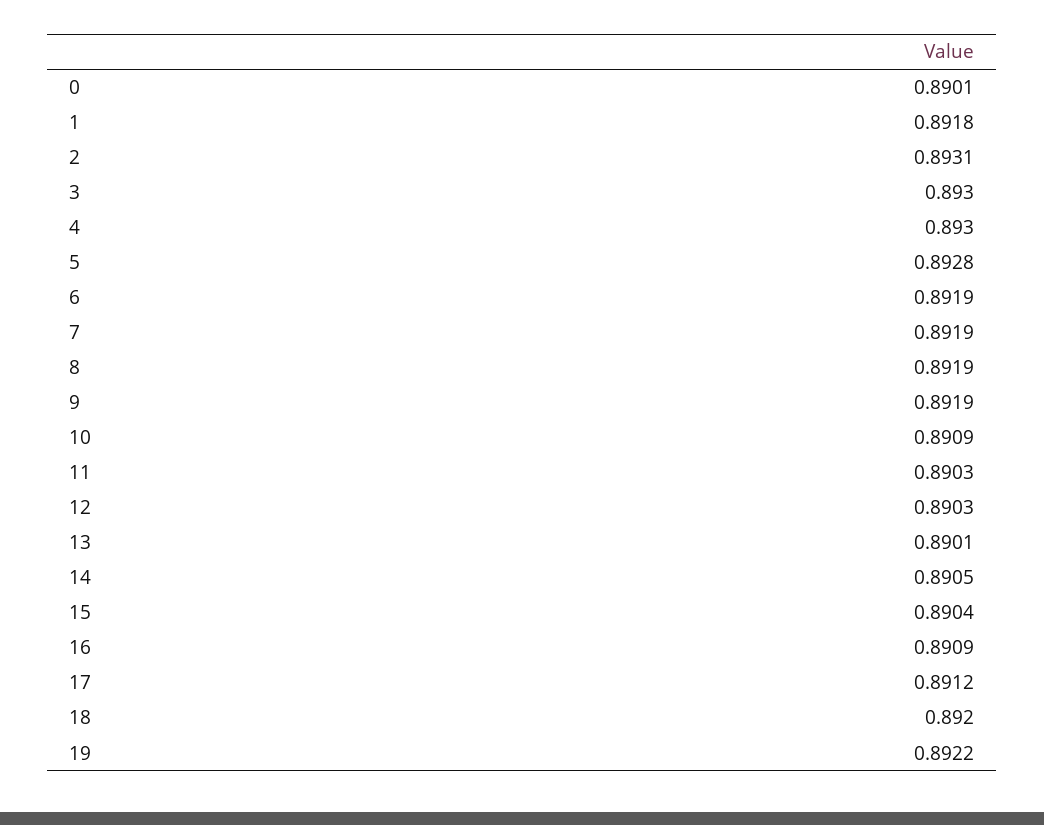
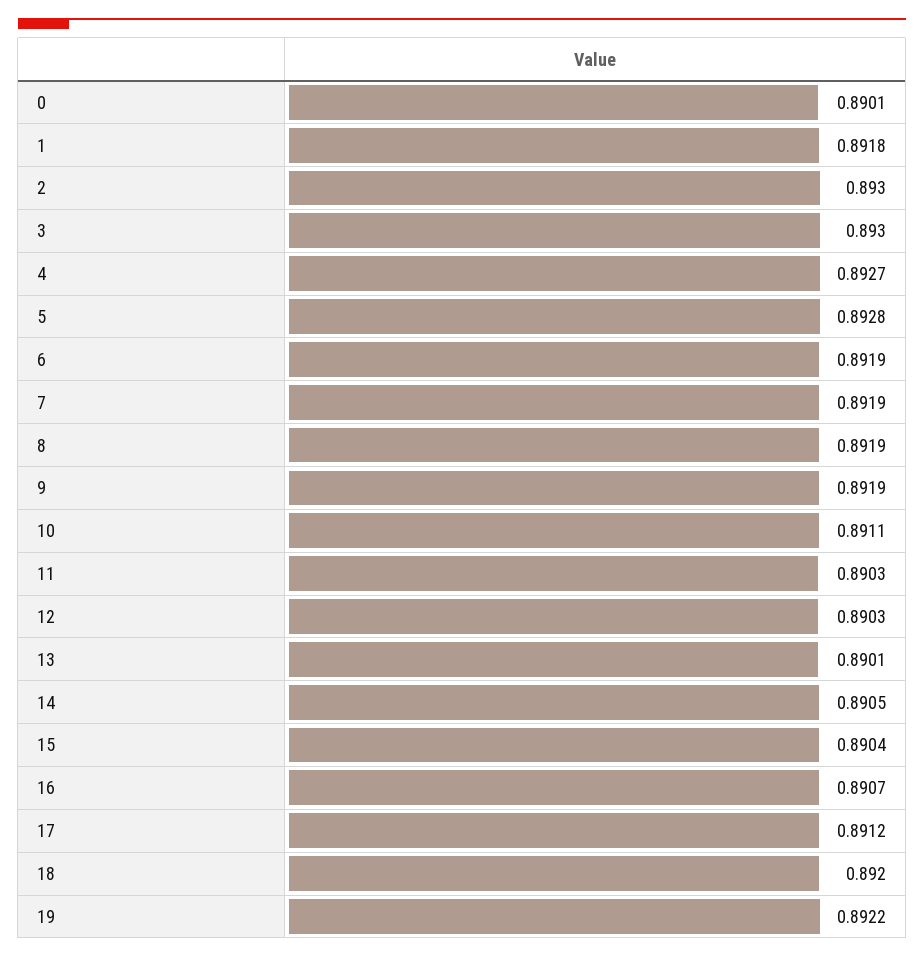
  {
    "0": 0.8901,
    "1": 0.8918,
-   "2": 0.8931,
+   "2": 0.893,
    "3": 0.893,
-   "4": 0.893,
+   "4": 0.8927,
    "5": 0.8928,
    "6": 0.8919,
    "7": 0.8919,
    "8": 0.8919,
    "9": 0.8919,
-   "10": 0.8909,
+   "10": 0.8911,
    "11": 0.8903,
    "12": 0.8903,
    "13": 0.8901,
    "14": 0.8905,
    "15": 0.8904,
-   "16": 0.8909,
+   "16": 0.8907,
    "17": 0.8912,
    "18": 0.892,
    "19": 0.8922
  }

